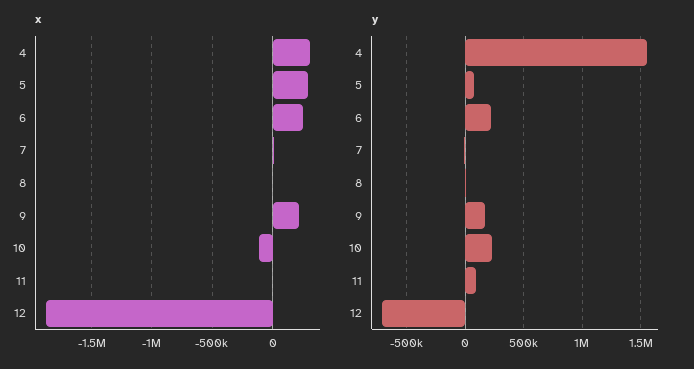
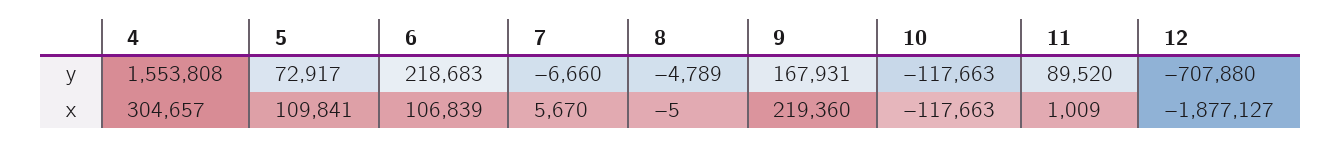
  {
    "x": {
      "4": 304657,
-     "5": 300000,
+     "5": 109841,
-     "6": 250000,
+     "6": 106839,
      "7": 5670,
      "8": -5,
      "9": 219360,
      "10": -117663,
      "11": 1009,
      "12": -1877127
    },
    "y": {
      "4": 1553808,
      "5": 72917,
      "6": 218683,
      "7": -6660,
      "8": -4789,
      "9": 167931,
-     "10": 200000,
+     "10": -117663,
      "11": 89520,
      "12": -707880
    }
  }

